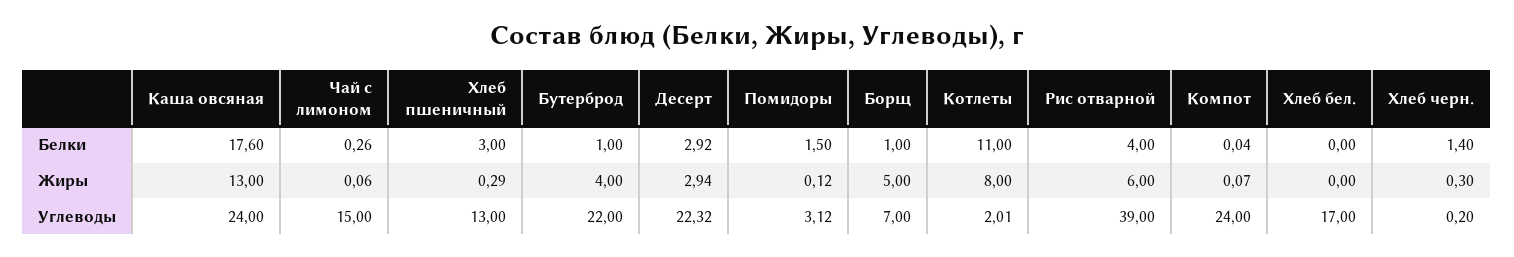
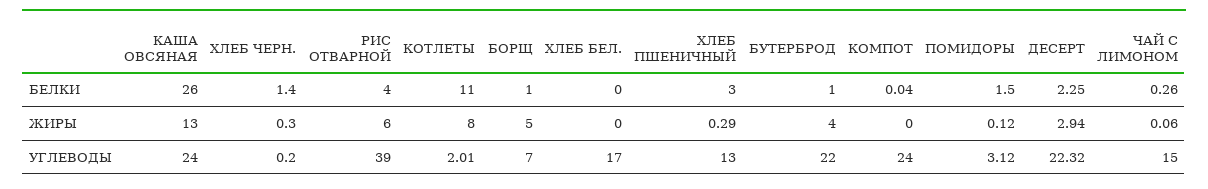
  {
    "Каша овсяная": {
-     "Белки": 17.6,
+     "Белки": 26,
      "Жиры": 13,
      "Углеводы": 24
    },
    "Чай с лимоном": {
      "Белки": 0.26,
      "Жиры": 0.06,
      "Углеводы": 15
    },
    "Хлеб пшеничный": {
      "Белки": 3,
      "Жиры": 0.29,
      "Углеводы": 13
    },
    "Бутерброд": {
      "Белки": 1,
      "Жиры": 4,
      "Углеводы": 22
    },
    "Десерт": {
-     "Белки": 2.92,
+     "Белки": 2.25,
      "Жиры": 2.94,
      "Углеводы": 22.32
    },
    "Помидоры": {
      "Белки": 1.5,
      "Жиры": 0.12,
      "Углеводы": 3.12
    },
    "Борщ": {
      "Белки": 1,
      "Жиры": 5,
      "Углеводы": 7
    },
    "Котлеты": {
      "Белки": 11,
      "Жиры": 8,
      "Углеводы": 2.01
    },
    "Рис отварной": {
      "Белки": 4,
      "Жиры": 6,
      "Углеводы": 39
    },
    "Компот": {
      "Белки": 0.04,
-     "Жиры": 0.07,
+     "Жиры": 0,
      "Углеводы": 24
    },
    "Хлеб бел.": {
      "Белки": 0,
      "Жиры": 0,
      "Углеводы": 17
    },
    "Хлеб черн.": {
      "Белки": 1.4,
      "Жиры": 0.3,
      "Углеводы": 0.2
    }
  }

